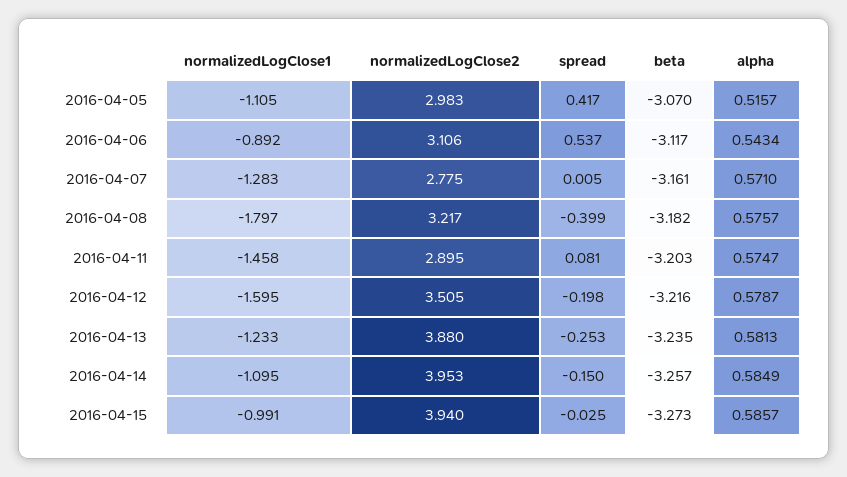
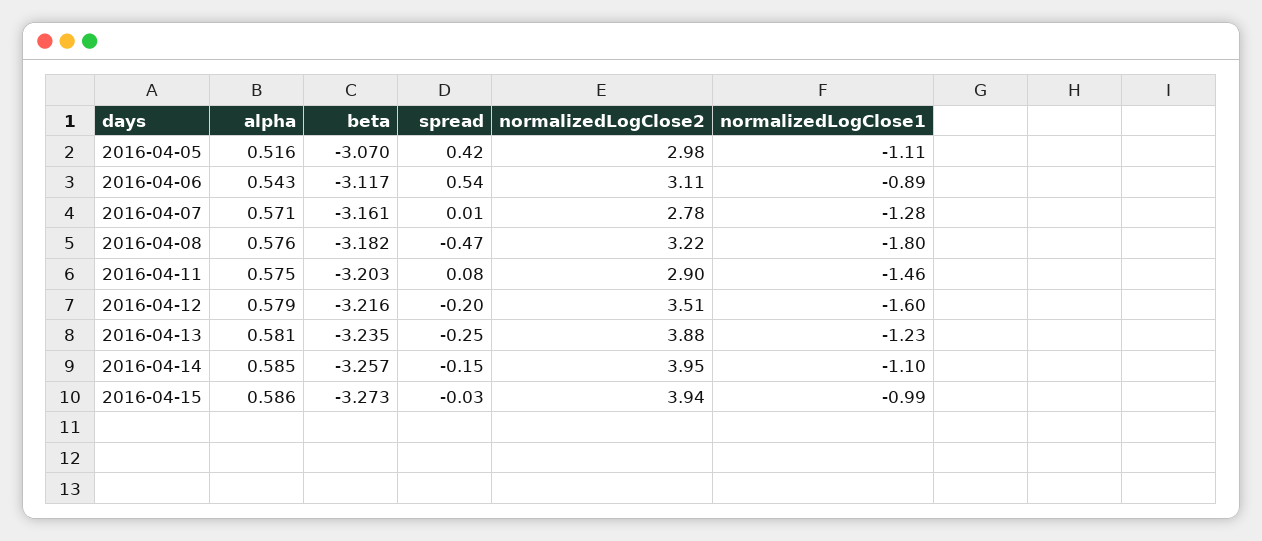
  {
    "normalizedLogClose1": {
      "2016-04-05": -1.105,
      "2016-04-06": -0.892,
      "2016-04-07": -1.283,
      "2016-04-08": -1.797,
      "2016-04-11": -1.458,
      "2016-04-12": -1.595,
      "2016-04-13": -1.233,
      "2016-04-14": -1.095,
      "2016-04-15": -0.991
    },
    "normalizedLogClose2": {
      "2016-04-05": 2.983,
      "2016-04-06": 3.106,
      "2016-04-07": 2.775,
      "2016-04-08": 3.217,
      "2016-04-11": 2.895,
      "2016-04-12": 3.505,
      "2016-04-13": 3.88,
      "2016-04-14": 3.953,
      "2016-04-15": 3.94
    },
    "spread": {
      "2016-04-05": 0.417,
      "2016-04-06": 0.537,
      "2016-04-07": 0.005,
-     "2016-04-08": -0.399,
+     "2016-04-08": -0.47,
      "2016-04-11": 0.081,
      "2016-04-12": -0.198,
      "2016-04-13": -0.253,
      "2016-04-14": -0.15,
      "2016-04-15": -0.025
    },
    "beta": {
      "2016-04-05": -3.07,
      "2016-04-06": -3.117,
      "2016-04-07": -3.161,
      "2016-04-08": -3.182,
      "2016-04-11": -3.203,
      "2016-04-12": -3.216,
      "2016-04-13": -3.235,
      "2016-04-14": -3.257,
      "2016-04-15": -3.273
    },
    "alpha": {
      "2016-04-05": 0.5157,
      "2016-04-06": 0.5434,
      "2016-04-07": 0.571,
      "2016-04-08": 0.5757,
      "2016-04-11": 0.5747,
      "2016-04-12": 0.5787,
      "2016-04-13": 0.5813,
      "2016-04-14": 0.5849,
      "2016-04-15": 0.5857
    }
  }

